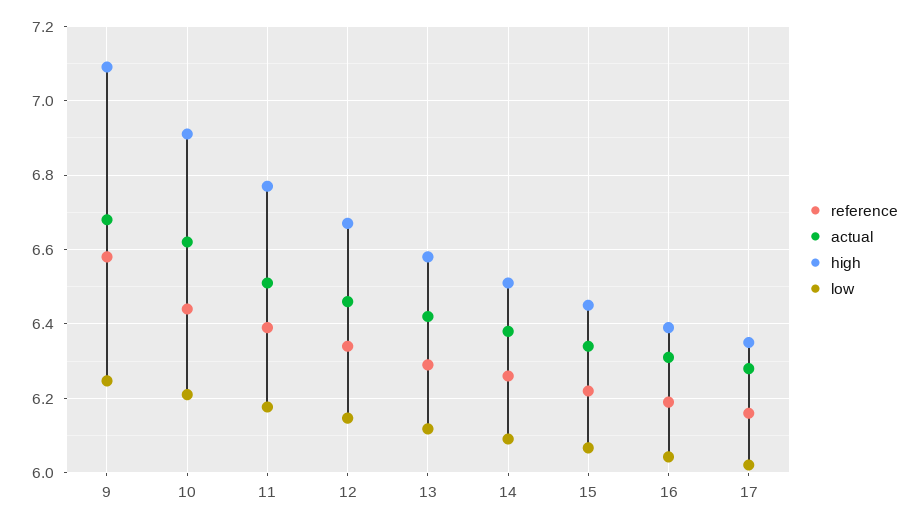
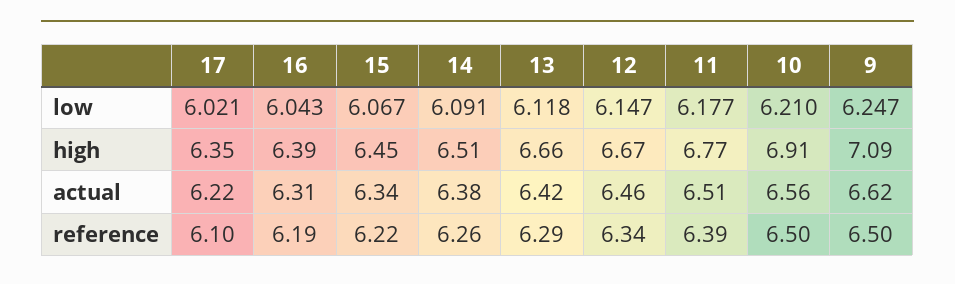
  {
    "reference": {
-     "9": 6.58,
+     "9": 6.5,
-     "10": 6.44,
+     "10": 6.5,
      "11": 6.39,
      "12": 6.34,
      "13": 6.29,
      "14": 6.26,
      "15": 6.22,
      "16": 6.19,
-     "17": 6.16
+     "17": 6.1
    },
    "actual": {
-     "9": 6.68,
+     "9": 6.62,
-     "10": 6.62,
+     "10": 6.56,
      "11": 6.51,
      "12": 6.46,
      "13": 6.42,
      "14": 6.38,
      "15": 6.34,
      "16": 6.31,
-     "17": 6.28
+     "17": 6.22
    },
    "high": {
      "9": 7.09,
      "10": 6.91,
      "11": 6.77,
      "12": 6.67,
-     "13": 6.58,
+     "13": 6.66,
      "14": 6.51,
      "15": 6.45,
      "16": 6.39,
      "17": 6.35
    },
    "low": {
      "9": 6.247,
      "10": 6.21,
      "11": 6.177,
      "12": 6.147,
      "13": 6.118,
      "14": 6.091,
      "15": 6.067,
      "16": 6.043,
      "17": 6.021
    }
  }

